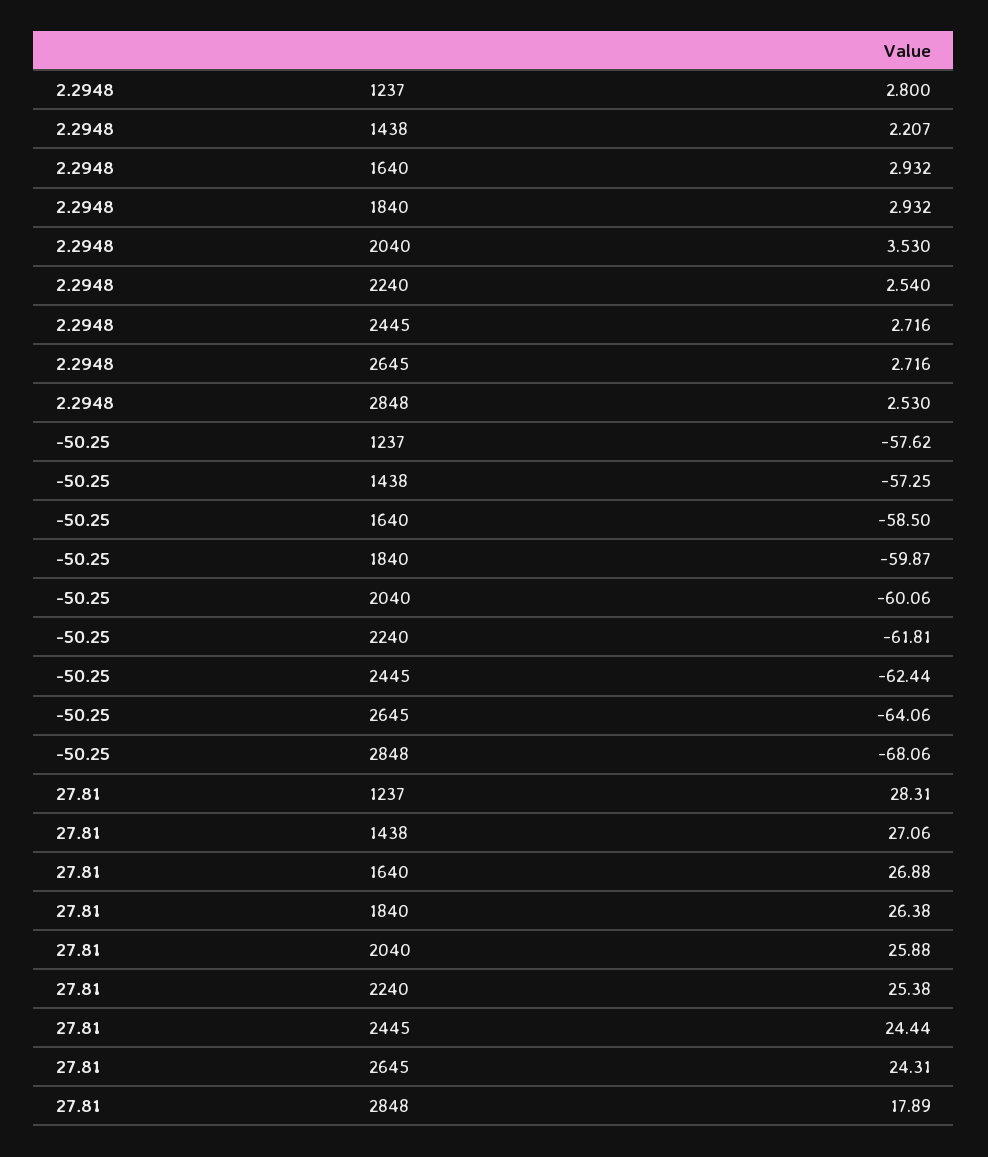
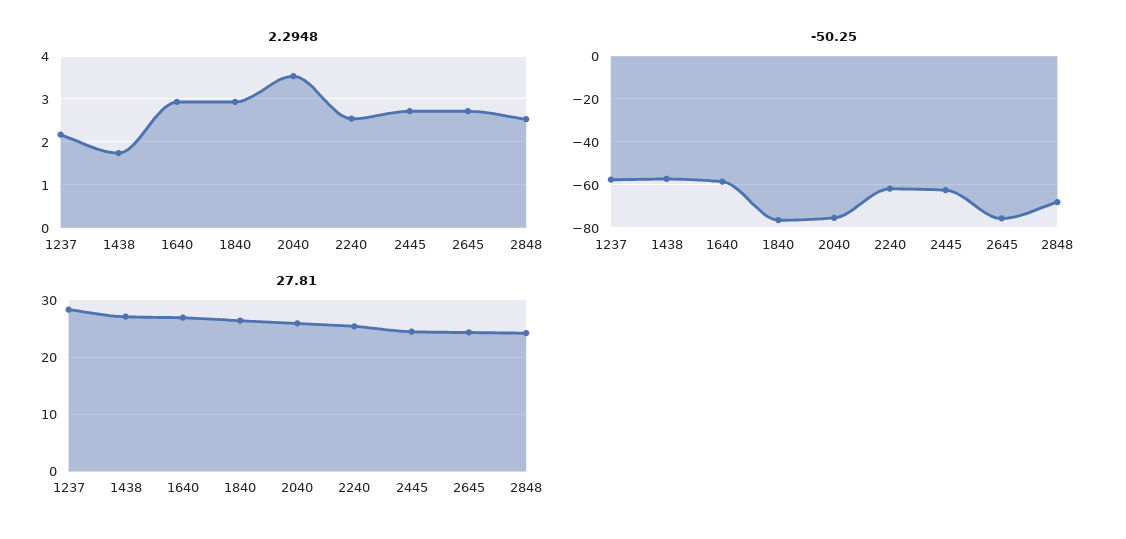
  {
    "2.2948": {
-     "1237": 2.8,
+     "1237": 2.2,
-     "1438": 2.207,
+     "1438": 1.8,
      "1640": 2.932,
      "1840": 2.932,
      "2040": 3.53,
      "2240": 2.54,
      "2445": 2.716,
      "2645": 2.716,
      "2848": 2.53
    },
    "-50.25": {
      "1237": -57.62,
      "1438": -57.25,
      "1640": -58.5,
-     "1840": -59.87,
+     "1840": -75,
-     "2040": -60.06,
+     "2040": -75,
      "2240": -61.81,
      "2445": -62.44,
-     "2645": -64.06,
+     "2645": -75,
      "2848": -68.06
    },
    "27.81": {
      "1237": 28.31,
      "1438": 27.06,
      "1640": 26.88,
      "1840": 26.38,
      "2040": 25.88,
      "2240": 25.38,
      "2445": 24.44,
      "2645": 24.31,
-     "2848": 17.89
+     "2848": 24
    }
  }

